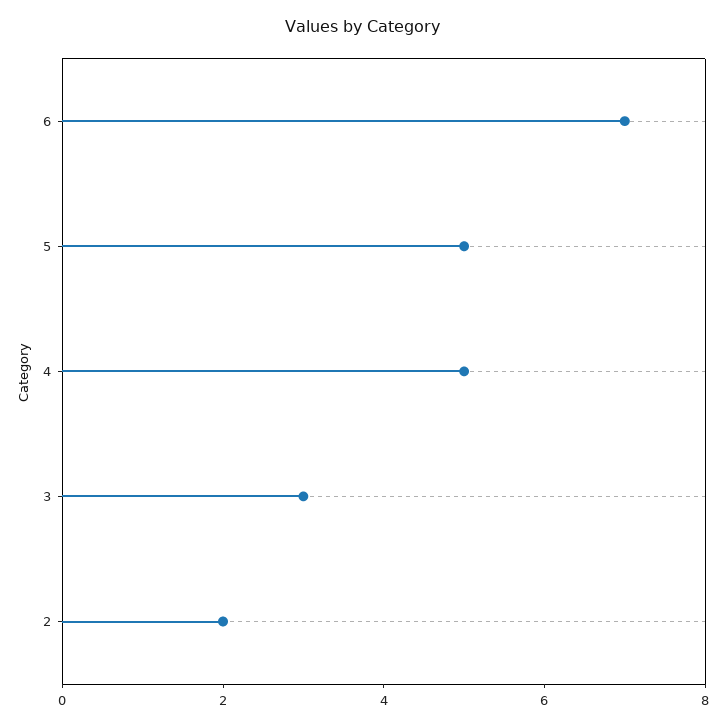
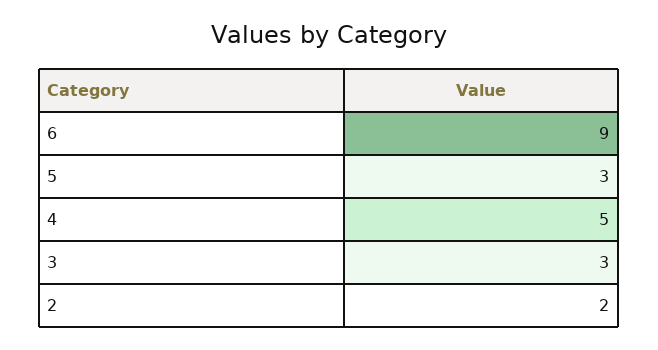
  {
-   "6": 7,
+   "6": 9,
-   "5": 5,
+   "5": 3,
    "4": 5,
    "3": 3,
    "2": 2
  }

